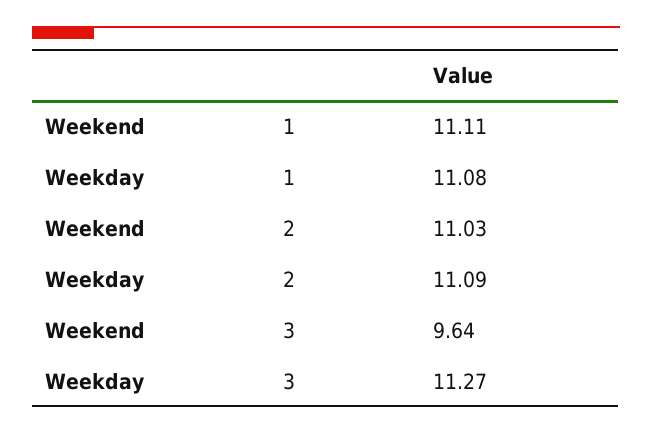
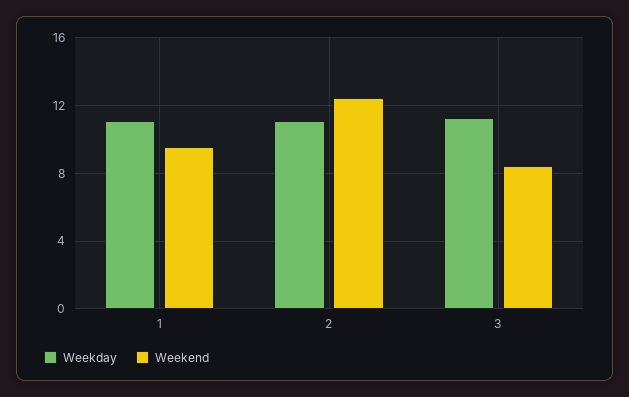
  {
    "Weekend": {
-     "1": 11.11,
+     "1": 9.5,
-     "2": 11.03,
+     "2": 12.5,
-     "3": 9.64
+     "3": 8.5
    },
    "Weekday": {
      "1": 11.08,
      "2": 11.09,
      "3": 11.27
    }
  }

